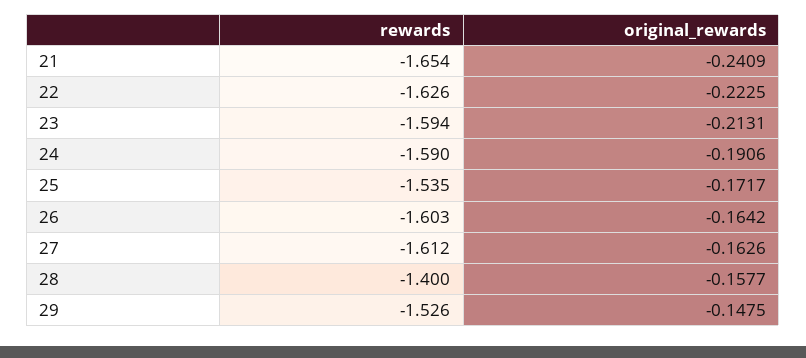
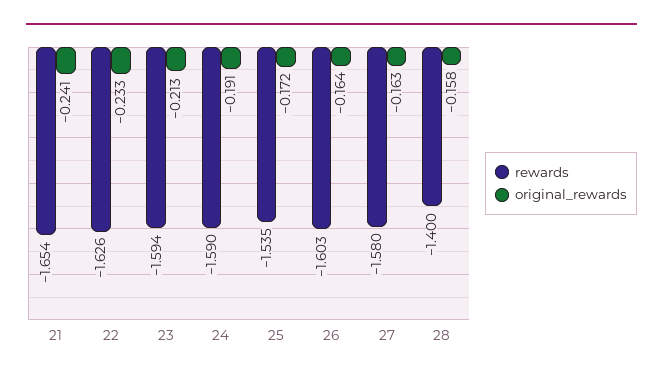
  {
    "rewards": {
      "21": -1.654,
      "22": -1.626,
      "23": -1.594,
      "24": -1.59,
      "25": -1.535,
      "26": -1.603,
-     "27": -1.612,
+     "27": -1.58,
-     "28": -1.4,
+     "28": -1.4
-     "29": -1.526
    },
    "original_rewards": {
      "21": -0.2409,
-     "22": -0.2225,
+     "22": -0.233,
      "23": -0.2131,
      "24": -0.1906,
      "25": -0.1717,
      "26": -0.1642,
      "27": -0.1626,
-     "28": -0.1577,
+     "28": -0.1577
-     "29": -0.1475
    }
  }

